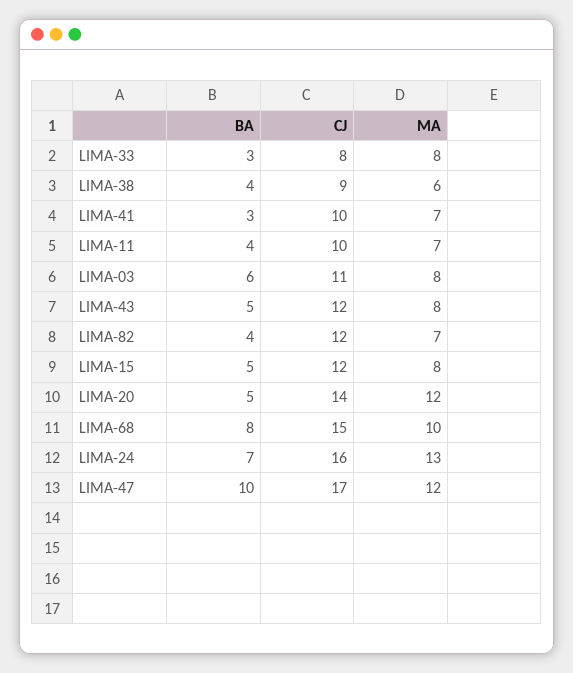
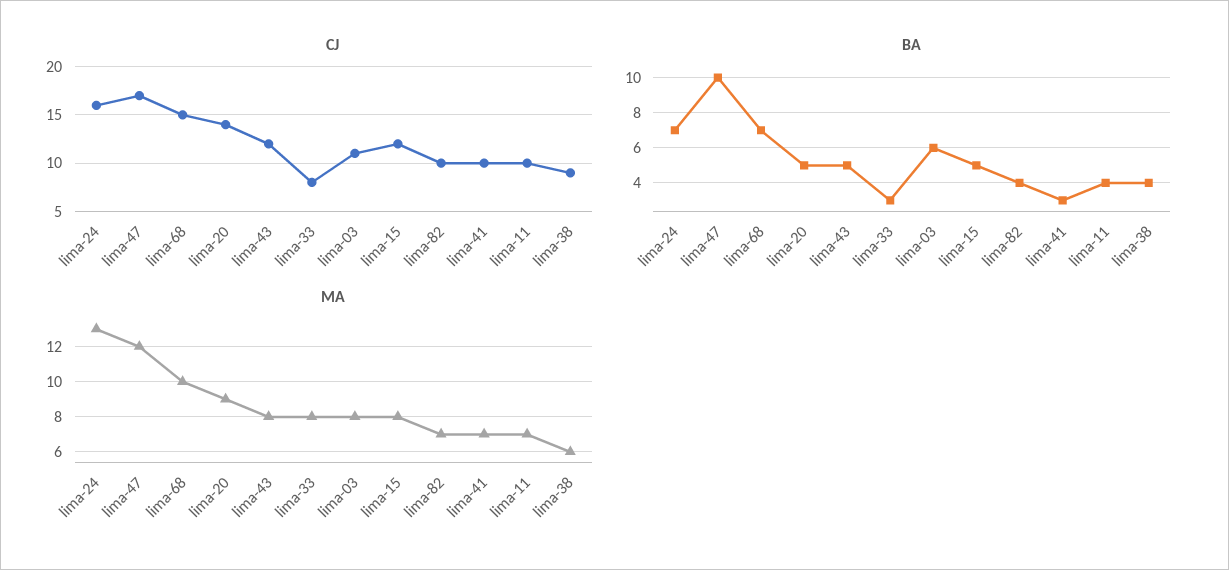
  {
    "BA": {
      "LIMA-33": 3,
      "LIMA-38": 4,
      "LIMA-41": 3,
      "LIMA-11": 4,
      "LIMA-03": 6,
      "LIMA-43": 5,
      "LIMA-82": 4,
      "LIMA-15": 5,
      "LIMA-20": 5,
-     "LIMA-68": 8,
+     "LIMA-68": 7,
      "LIMA-24": 7,
      "LIMA-47": 10
    },
    "CJ": {
      "LIMA-33": 8,
      "LIMA-38": 9,
      "LIMA-41": 10,
      "LIMA-11": 10,
      "LIMA-03": 11,
      "LIMA-43": 12,
-     "LIMA-82": 12,
+     "LIMA-82": 10,
      "LIMA-15": 12,
      "LIMA-20": 14,
      "LIMA-68": 15,
      "LIMA-24": 16,
      "LIMA-47": 17
    },
    "MA": {
      "LIMA-33": 8,
      "LIMA-38": 6,
      "LIMA-41": 7,
      "LIMA-11": 7,
      "LIMA-03": 8,
      "LIMA-43": 8,
      "LIMA-82": 7,
      "LIMA-15": 8,
-     "LIMA-20": 12,
+     "LIMA-20": 9,
      "LIMA-68": 10,
      "LIMA-24": 13,
      "LIMA-47": 12
    }
  }

